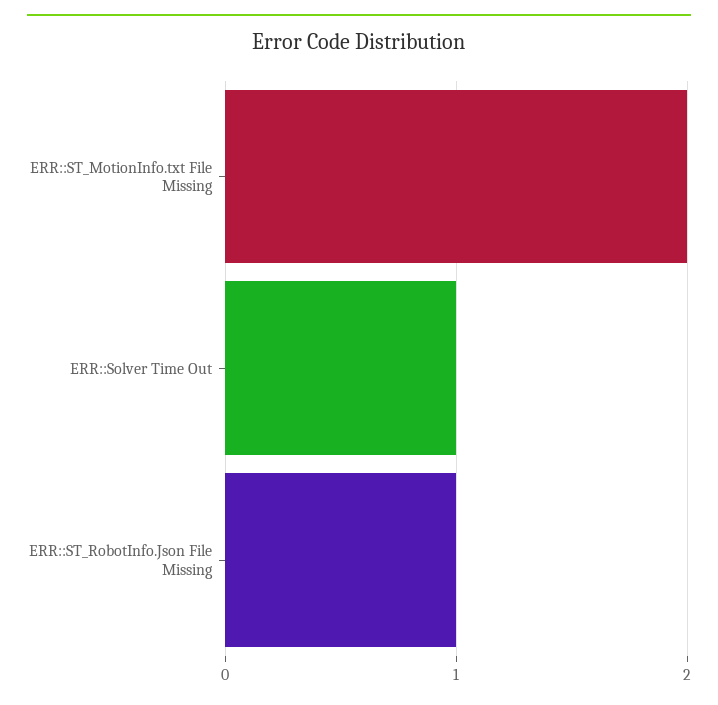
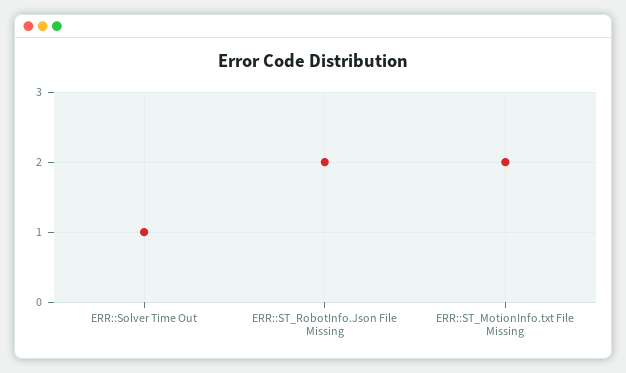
  {
    "ERR::ST_MotionInfo.txt File Missing": 2,
    "ERR::Solver Time Out": 1,
-   "ERR::ST_RobotInfo.Json File Missing": 1
+   "ERR::ST_RobotInfo.Json File Missing": 2
  }

